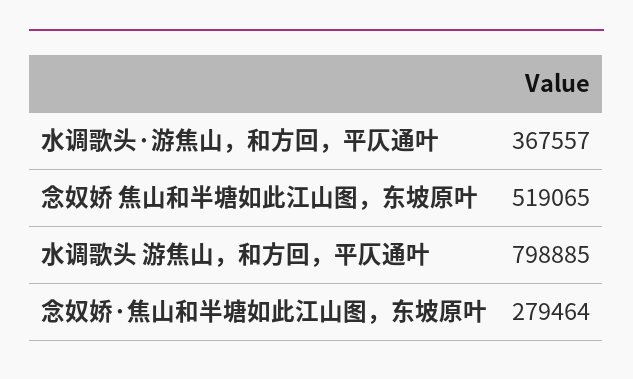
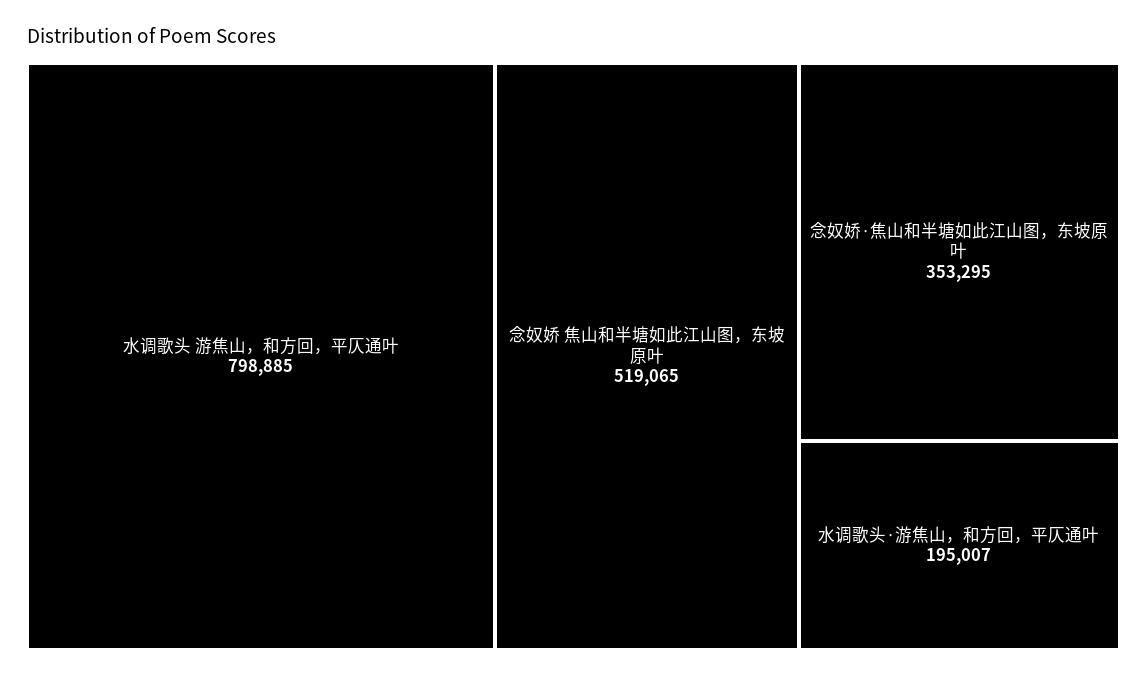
  {
-   "水调歌头·游焦山，和方回，平仄通叶": 367557,
+   "水调歌头·游焦山，和方回，平仄通叶": 195007,
    "念奴娇 焦山和半塘如此江山图，东坡原叶": 519065,
    "水调歌头 游焦山，和方回，平仄通叶": 798885,
-   "念奴娇·焦山和半塘如此江山图，东坡原叶": 279464
+   "念奴娇·焦山和半塘如此江山图，东坡原叶": 353295
  }

